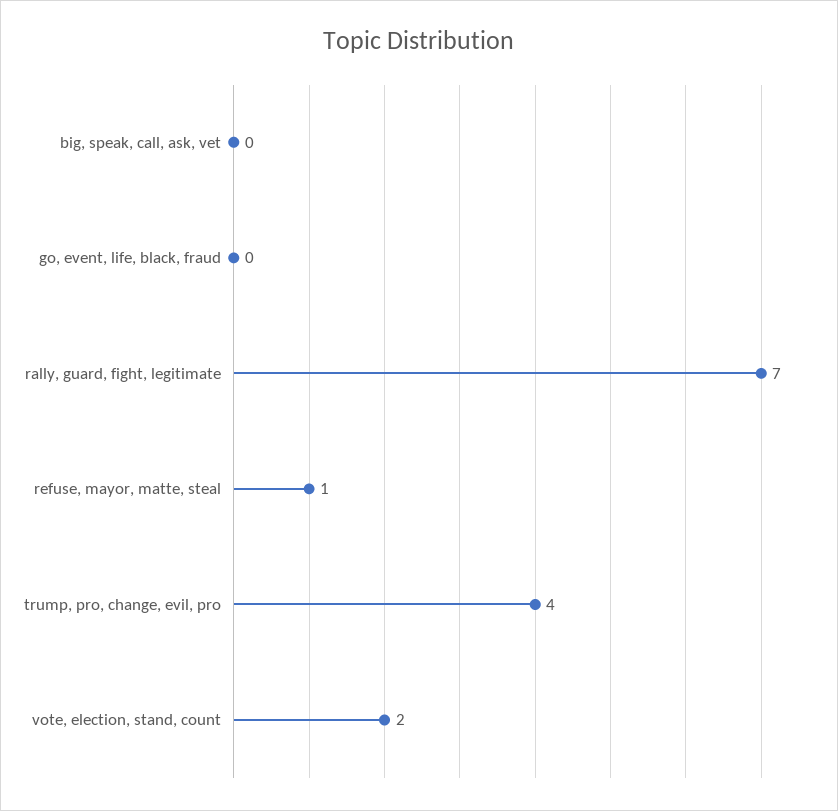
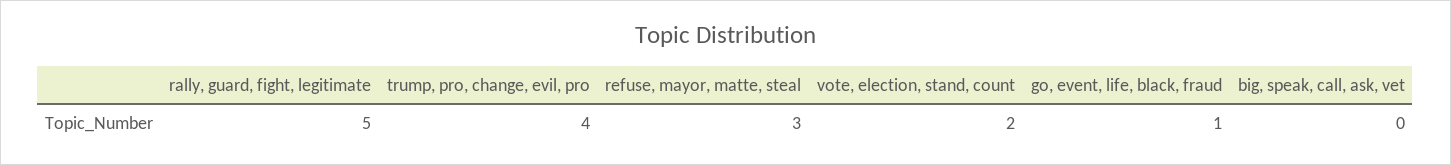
  {
    "big, speak, call, ask, vet": 0,
-   "go, event, life, black, fraud": 0,
+   "go, event, life, black, fraud": 1,
-   "rally, guard, fight, legitimate": 7,
+   "rally, guard, fight, legitimate": 5,
-   "refuse, mayor, matte, steal": 1,
+   "refuse, mayor, matte, steal": 3,
    "trump, pro, change, evil, pro": 4,
    "vote, election, stand, count": 2
  }

